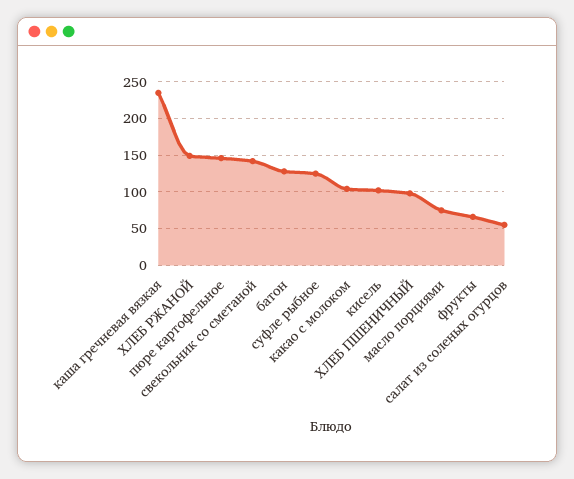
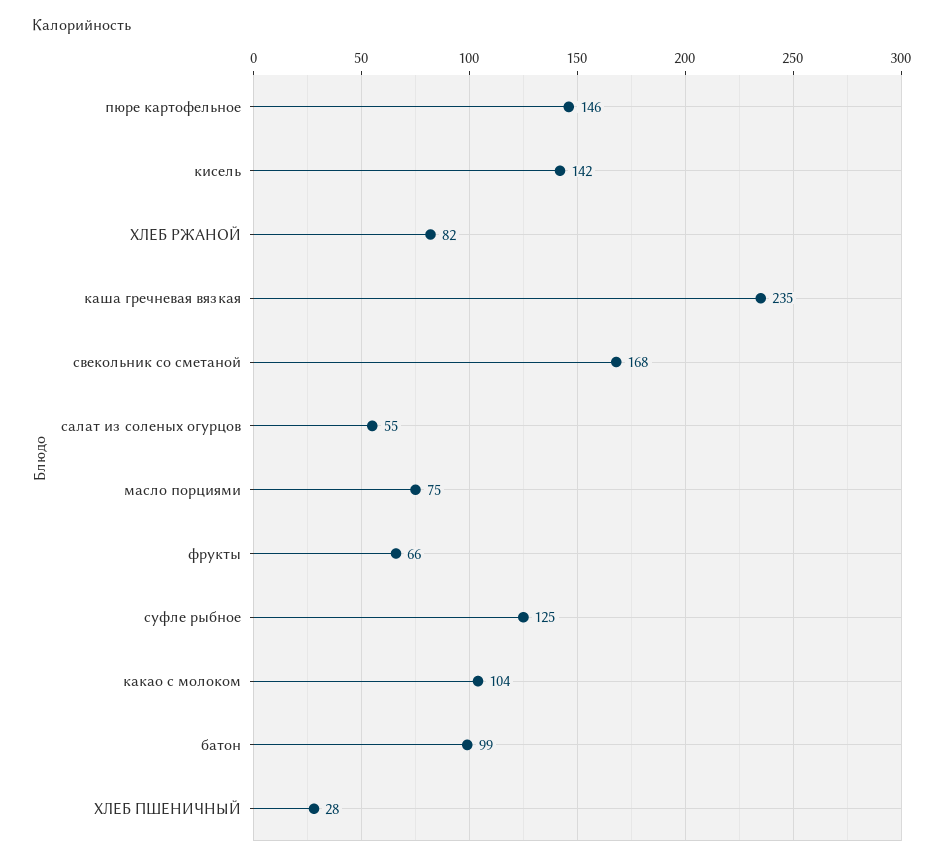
  {
    "каша гречневая вязкая": 235,
-   "ХЛЕБ РЖАНОЙ": 150,
+   "ХЛЕБ РЖАНОЙ": 82,
    "пюре картофельное": 146,
-   "свекольник со сметаной": 140,
+   "свекольник со сметаной": 168,
-   "батон": 130,
+   "батон": 99,
    "суфле рыбное": 125,
    "какао с молоком": 104,
-   "кисель": 100,
+   "кисель": 142,
-   "ХЛЕБ ПШЕНИЧНЫЙ": 100,
+   "ХЛЕБ ПШЕНИЧНЫЙ": 28,
    "масло порциями": 75,
    "фрукты": 66,
    "салат из соленых огурцов": 55
  }

